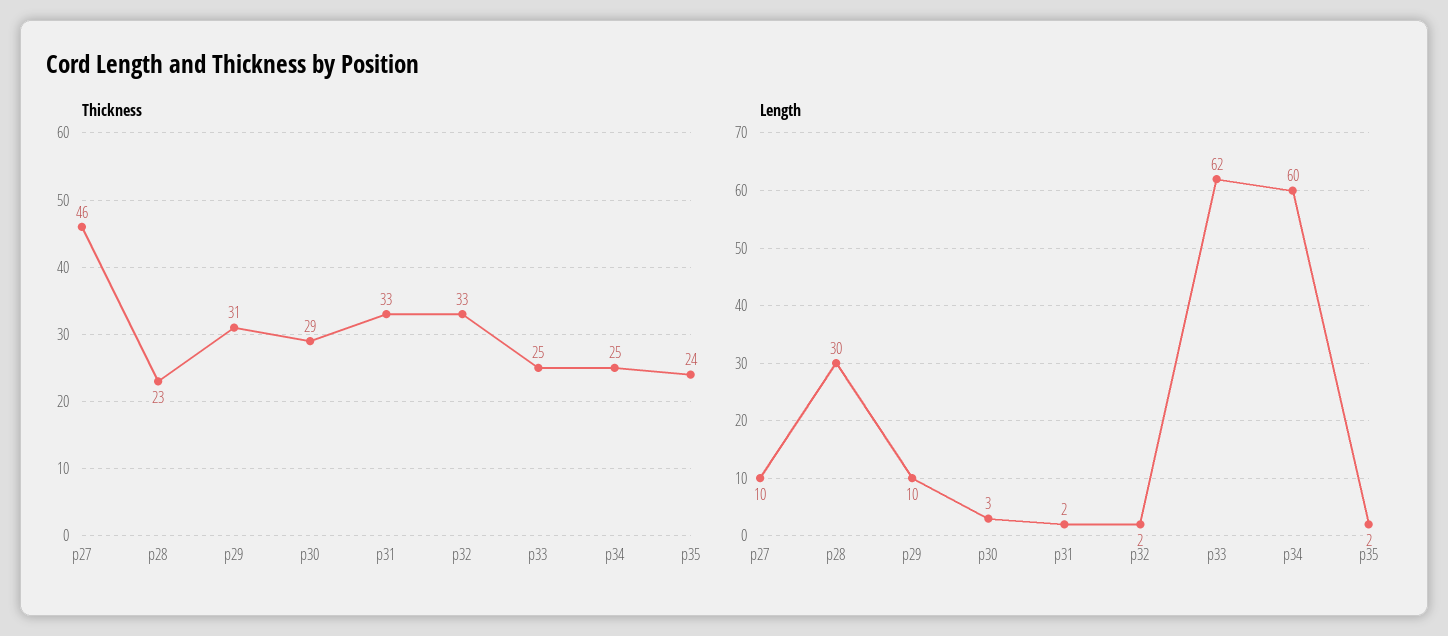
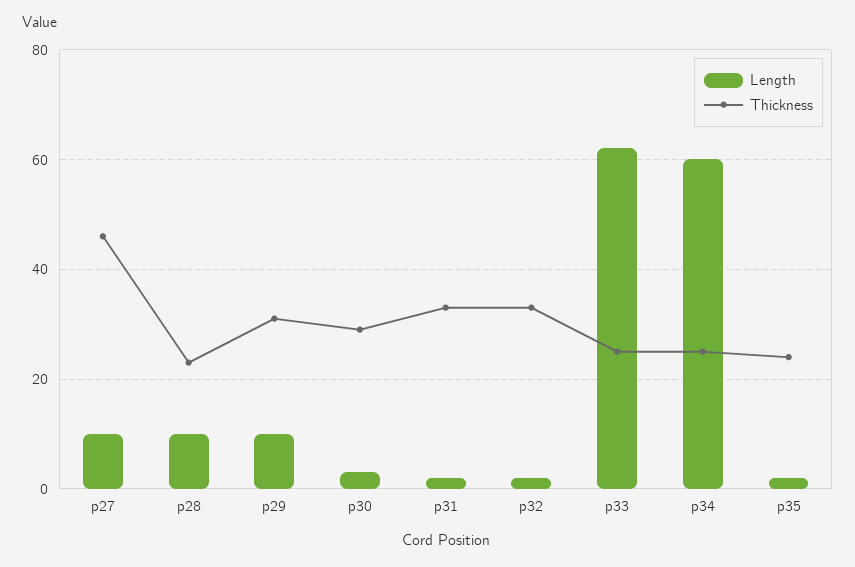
  {
    "Thickness": {
      "p27": 46,
      "p28": 23,
      "p29": 31,
      "p30": 29,
      "p31": 33,
      "p32": 33,
      "p33": 25,
      "p34": 25,
      "p35": 24
    },
    "Length": {
      "p27": 10,
-     "p28": 30,
+     "p28": 10,
      "p29": 10,
      "p30": 3,
      "p31": 2,
      "p32": 2,
      "p33": 62,
      "p34": 60,
      "p35": 2
    }
  }

